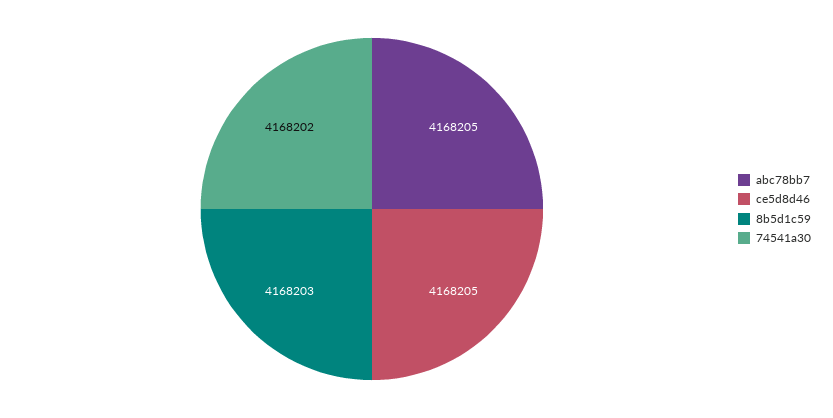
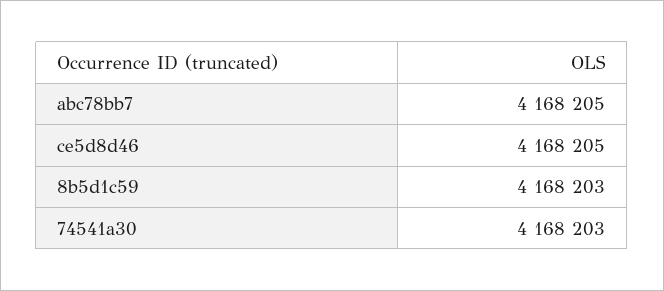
  {
    "abc78bb7": 4168205,
    "ce5d8d46": 4168205,
    "8b5d1c59": 4168203,
-   "74541a30": 4168202
+   "74541a30": 4168203
  }

